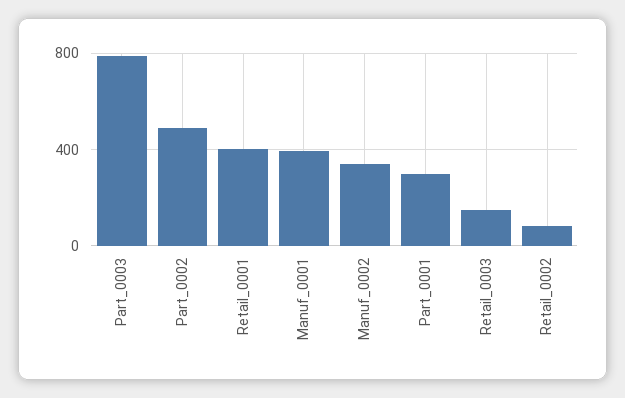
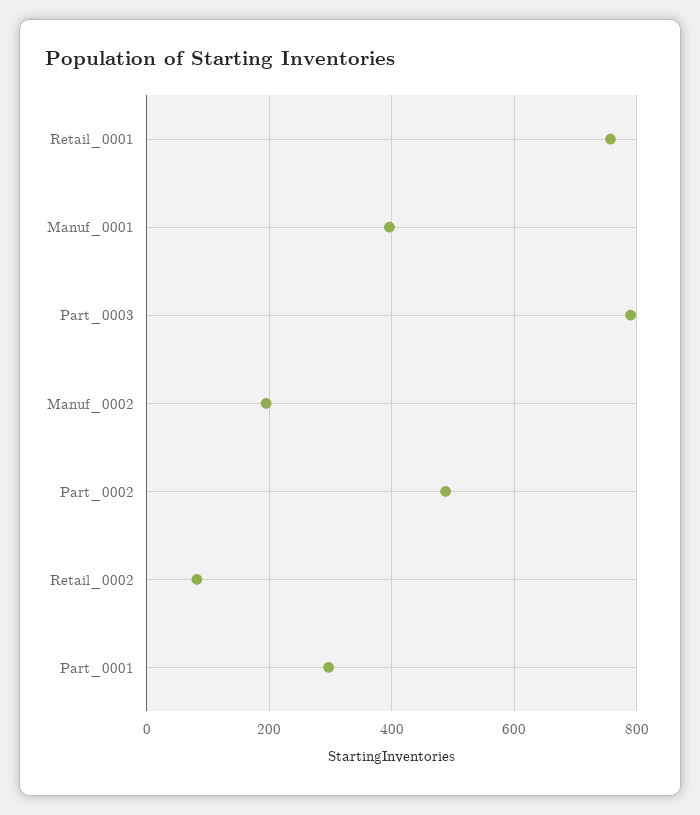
  {
    "Part_0003": 800,
    "Part_0002": 480,
-   "Retail_0001": 400,
+   "Retail_0001": 760,
    "Manuf_0001": 400,
-   "Manuf_0002": 350,
+   "Manuf_0002": 200,
    "Part_0001": 300,
-   "Retail_0003": 150,
    "Retail_0002": 80
  }

